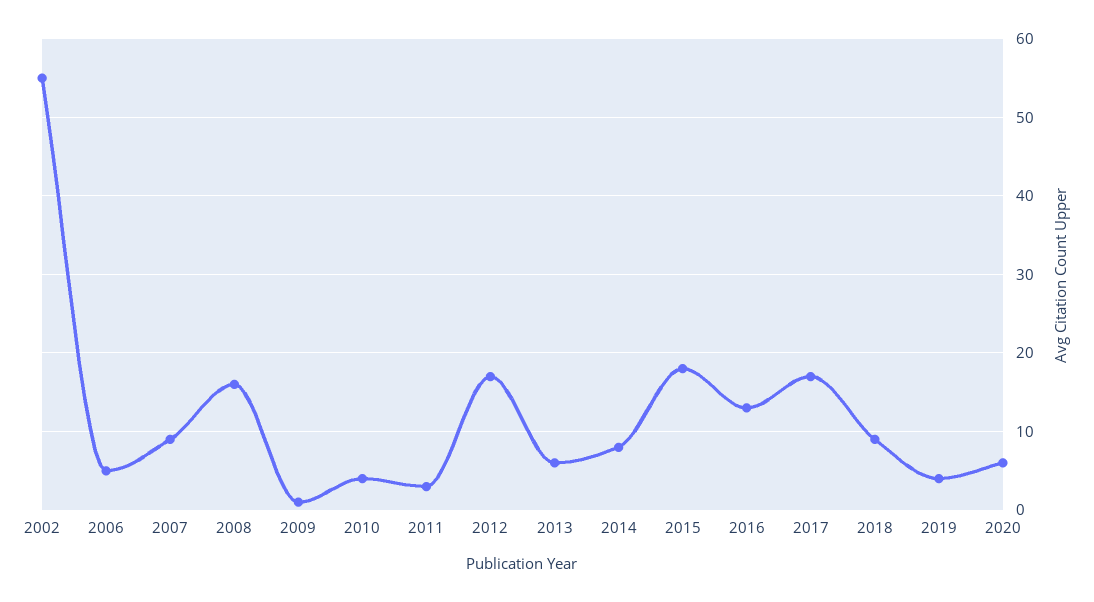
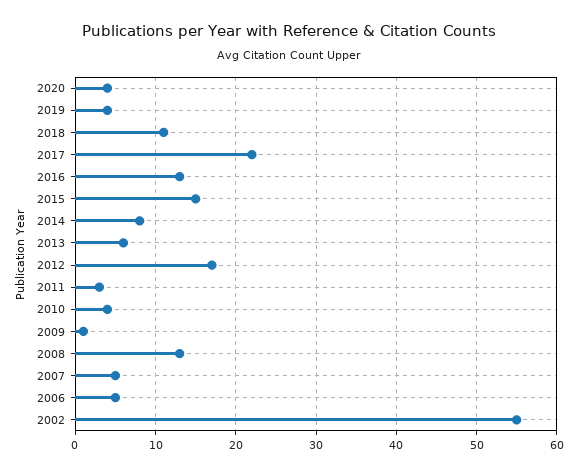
  {
    "2002": 55,
    "2006": 5,
-   "2007": 9,
+   "2007": 5,
-   "2008": 16,
+   "2008": 13,
    "2009": 1,
    "2010": 4,
    "2011": 3,
    "2012": 17,
    "2013": 6,
    "2014": 8,
-   "2015": 18,
+   "2015": 15,
    "2016": 13,
-   "2017": 17,
+   "2017": 22,
-   "2018": 9,
+   "2018": 11,
    "2019": 4,
-   "2020": 6
+   "2020": 4
  }

